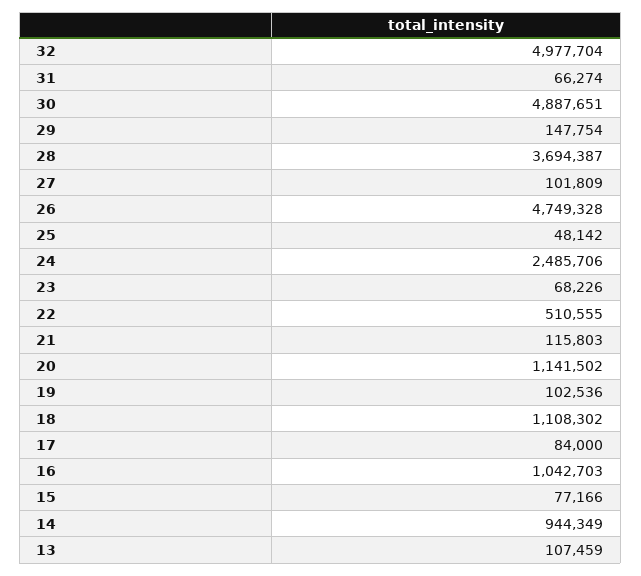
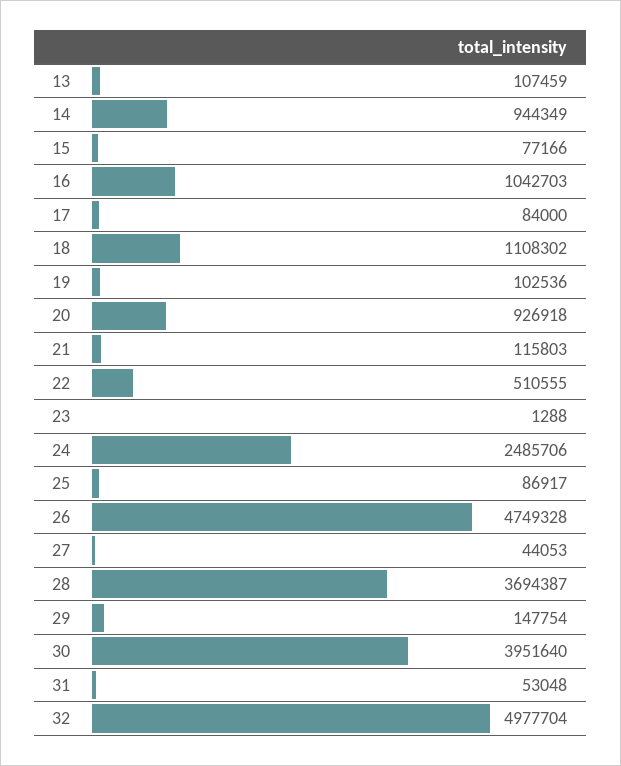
  {
    "32": 4977704,
-   "31": 66274,
+   "31": 53048,
-   "30": 4887651,
+   "30": 3951640,
    "29": 147754,
    "28": 3694387,
-   "27": 101809,
+   "27": 44053,
    "26": 4749328,
-   "25": 48142,
+   "25": 86917,
    "24": 2485706,
-   "23": 68226,
+   "23": 1288,
    "22": 510555,
    "21": 115803,
-   "20": 1141502,
+   "20": 926918,
    "19": 102536,
    "18": 1108302,
    "17": 84000,
    "16": 1042703,
    "15": 77166,
    "14": 944349,
    "13": 107459
  }

